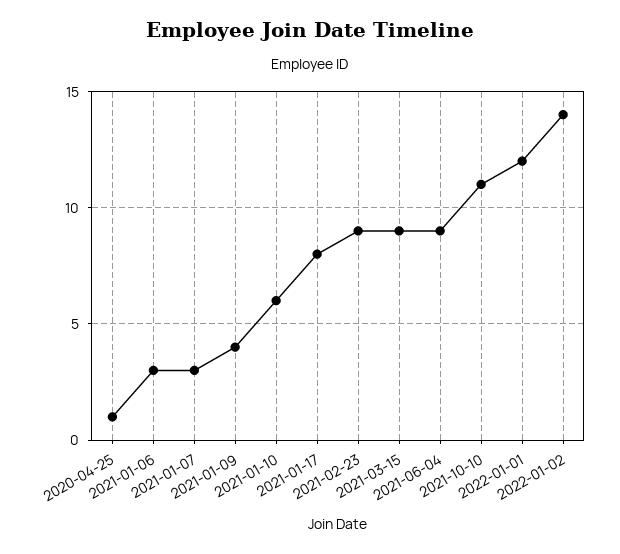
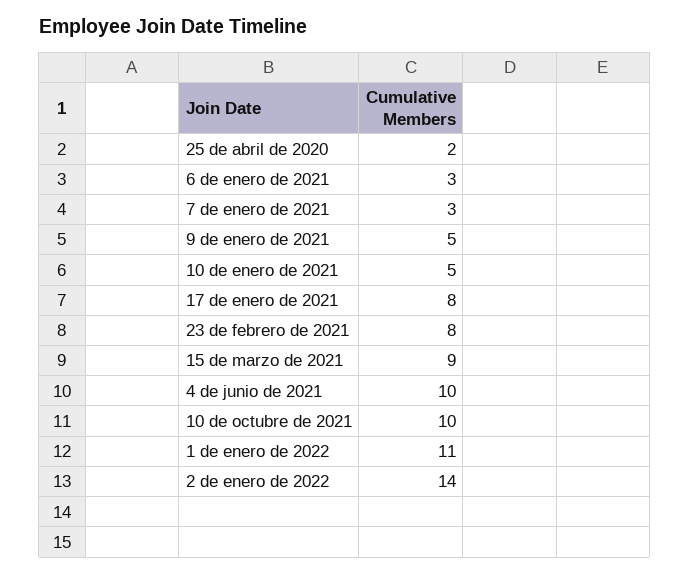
  {
-   "2020-04-25": 1,
+   "2020-04-25": 2,
    "2021-01-06": 3,
    "2021-01-07": 3,
-   "2021-01-09": 4,
+   "2021-01-09": 5,
-   "2021-01-10": 6,
+   "2021-01-10": 5,
    "2021-01-17": 8,
-   "2021-02-23": 9,
+   "2021-02-23": 8,
    "2021-03-15": 9,
-   "2021-06-04": 9,
+   "2021-06-04": 10,
-   "2021-10-10": 11,
+   "2021-10-10": 10,
-   "2022-01-01": 12,
+   "2022-01-01": 11,
    "2022-01-02": 14
  }

